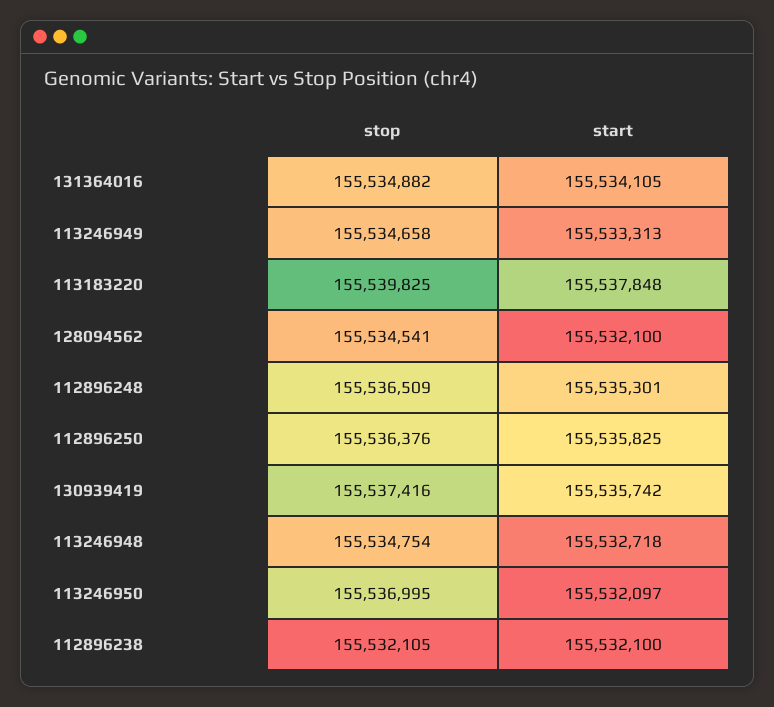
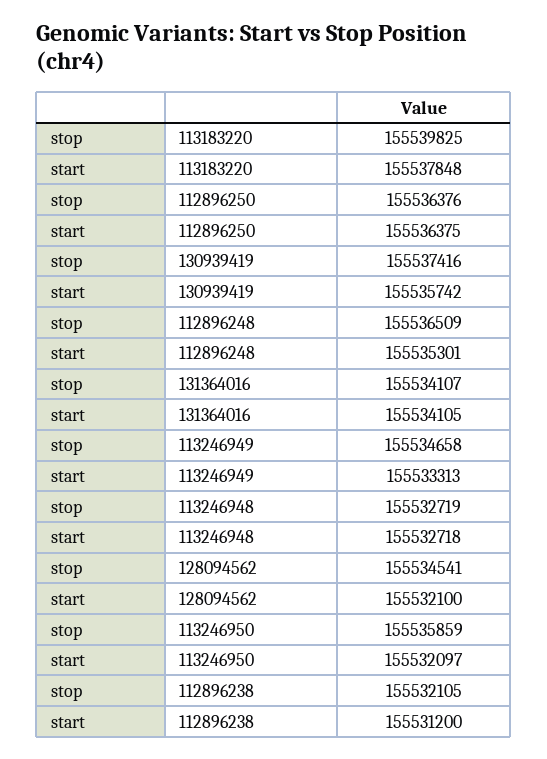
  {
    "stop": {
-     "131364016": 155534882,
+     "131364016": 155534107,
      "113246949": 155534658,
      "113183220": 155539825,
      "128094562": 155534541,
      "112896248": 155536509,
      "112896250": 155536376,
      "130939419": 155537416,
-     "113246948": 155534754,
+     "113246948": 155532719,
-     "113246950": 155536995,
+     "113246950": 155535859,
      "112896238": 155532105
    },
    "start": {
      "131364016": 155534105,
      "113246949": 155533313,
      "113183220": 155537848,
      "128094562": 155532100,
      "112896248": 155535301,
-     "112896250": 155535825,
+     "112896250": 155536375,
      "130939419": 155535742,
      "113246948": 155532718,
      "113246950": 155532097,
-     "112896238": 155532100
+     "112896238": 155531200
    }
  }

